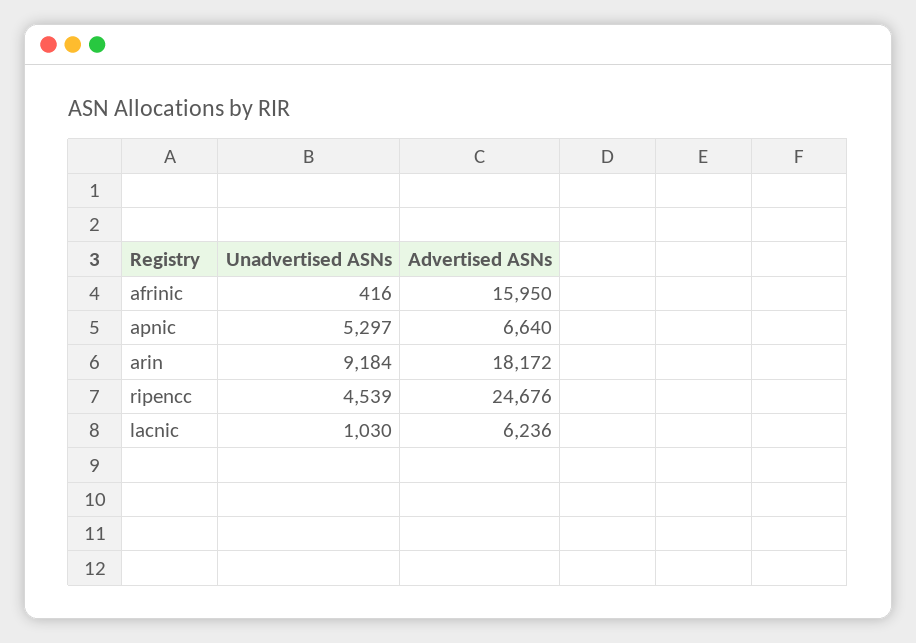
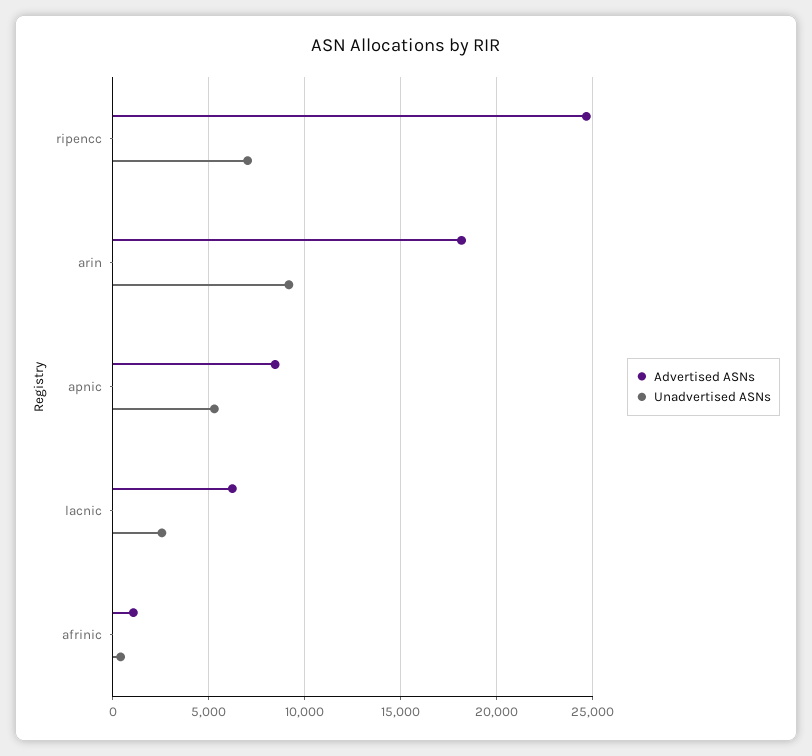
  {
    "Unadvertised ASNs": {
      "afrinic": 416,
      "apnic": 5297,
      "arin": 9184,
-     "ripencc": 4539,
+     "ripencc": 7000,
-     "lacnic": 1030
+     "lacnic": 2500
    },
    "Advertised ASNs": {
-     "afrinic": 15950,
+     "afrinic": 1000,
-     "apnic": 6640,
+     "apnic": 8500,
      "arin": 18172,
      "ripencc": 24676,
      "lacnic": 6236
    }
  }

